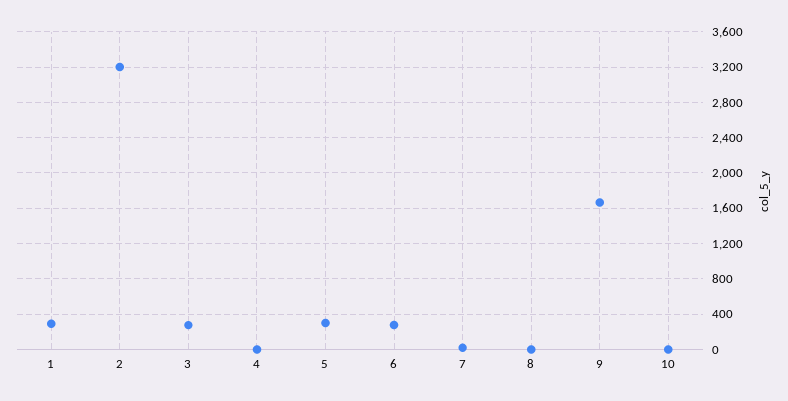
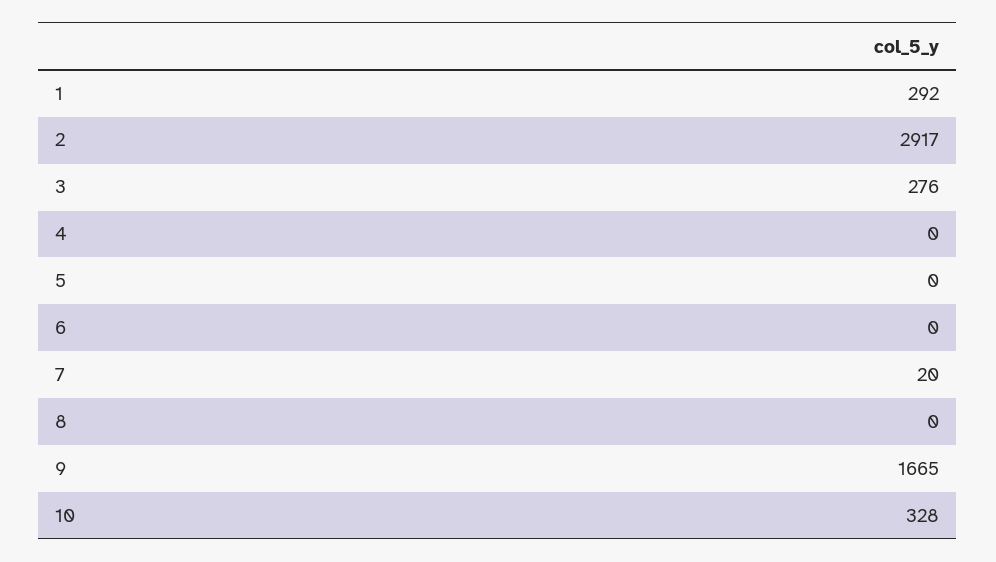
  {
    "1": 292,
-   "2": 3200,
+   "2": 2917,
    "3": 276,
    "4": 0,
-   "5": 300,
+   "5": 0,
-   "6": 300,
+   "6": 0,
    "7": 20,
    "8": 0,
    "9": 1665,
-   "10": 0
+   "10": 328
  }

